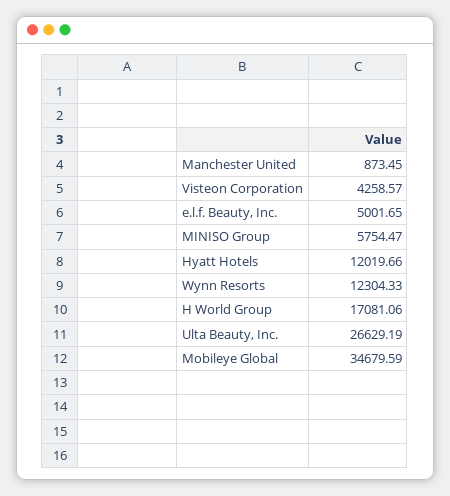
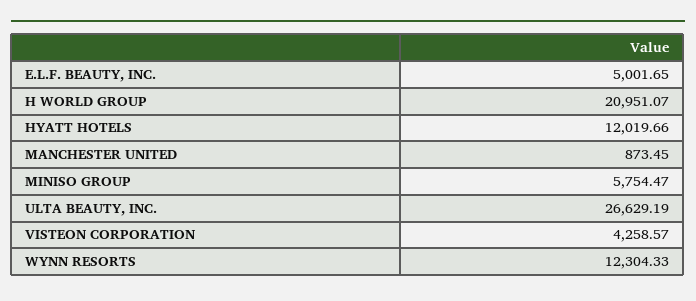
  {
    "Manchester United": 873.45,
    "Visteon Corporation": 4258.57,
    "e.l.f. Beauty, Inc.": 5001.65,
    "MINISO Group": 5754.47,
    "Hyatt Hotels": 12019.66,
    "Wynn Resorts": 12304.33,
-   "H World Group": 17081.06,
+   "H World Group": 20951.07,
-   "Ulta Beauty, Inc.": 26629.19,
+   "Ulta Beauty, Inc.": 26629.19
-   "Mobileye Global": 34679.59
  }

